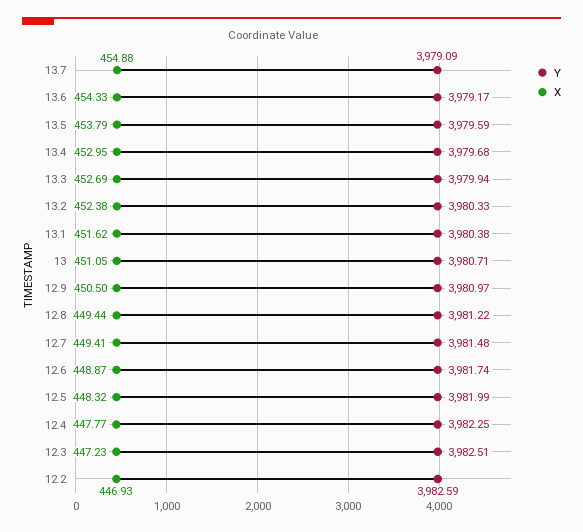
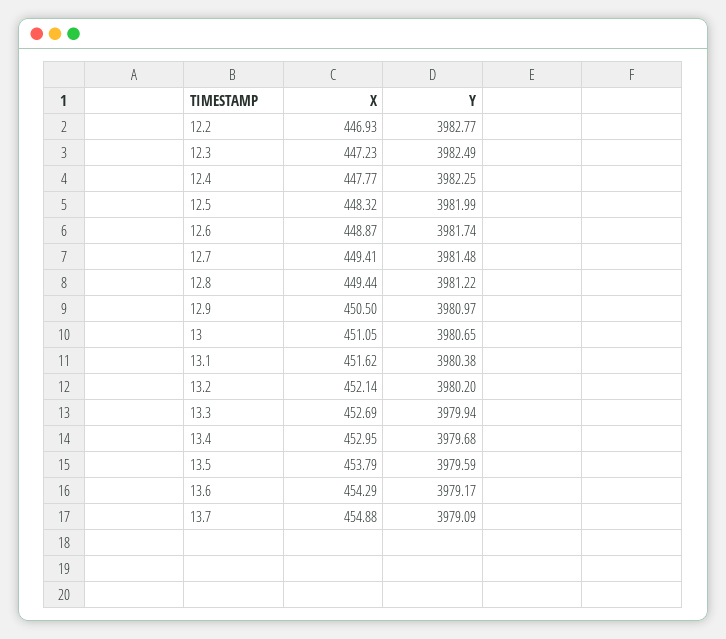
  {
    "Y": {
      "13.7": 3979.09,
      "13.6": 3979.17,
      "13.5": 3979.59,
      "13.4": 3979.68,
      "13.3": 3979.94,
-     "13.2": 3980.33,
+     "13.2": 3980.2,
      "13.1": 3980.38,
-     "13": 3980.71,
+     "13": 3980.65,
      "12.9": 3980.97,
      "12.8": 3981.22,
      "12.7": 3981.48,
      "12.6": 3981.74,
      "12.5": 3981.99,
      "12.4": 3982.25,
-     "12.3": 3982.51,
+     "12.3": 3982.49,
-     "12.2": 3982.59
+     "12.2": 3982.77
    },
    "X": {
      "13.7": 454.88,
-     "13.6": 454.33,
+     "13.6": 454.29,
      "13.5": 453.79,
      "13.4": 452.95,
      "13.3": 452.69,
-     "13.2": 452.38,
+     "13.2": 452.14,
      "13.1": 451.62,
      "13": 451.05,
      "12.9": 450.5,
      "12.8": 449.44,
      "12.7": 449.41,
      "12.6": 448.87,
      "12.5": 448.32,
      "12.4": 447.77,
      "12.3": 447.23,
      "12.2": 446.93
    }
  }

